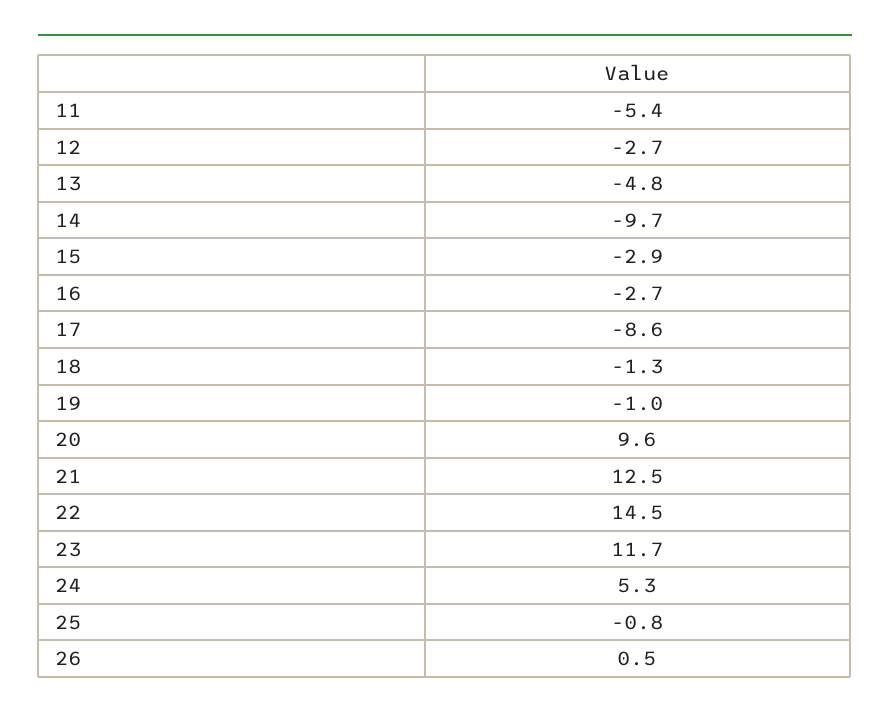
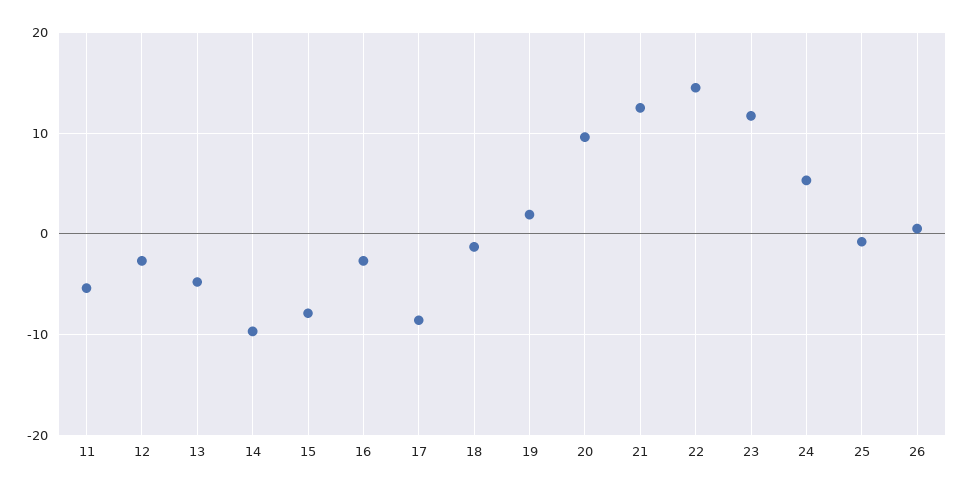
  {
    "11": -5.4,
    "12": -2.7,
    "13": -4.8,
    "14": -9.7,
-   "15": -2.9,
+   "15": -8,
    "16": -2.7,
    "17": -8.6,
    "18": -1.3,
-   "19": -1,
+   "19": 2,
    "20": 9.6,
    "21": 12.5,
    "22": 14.5,
    "23": 11.7,
    "24": 5.3,
    "25": -0.8,
    "26": 0.5
  }

